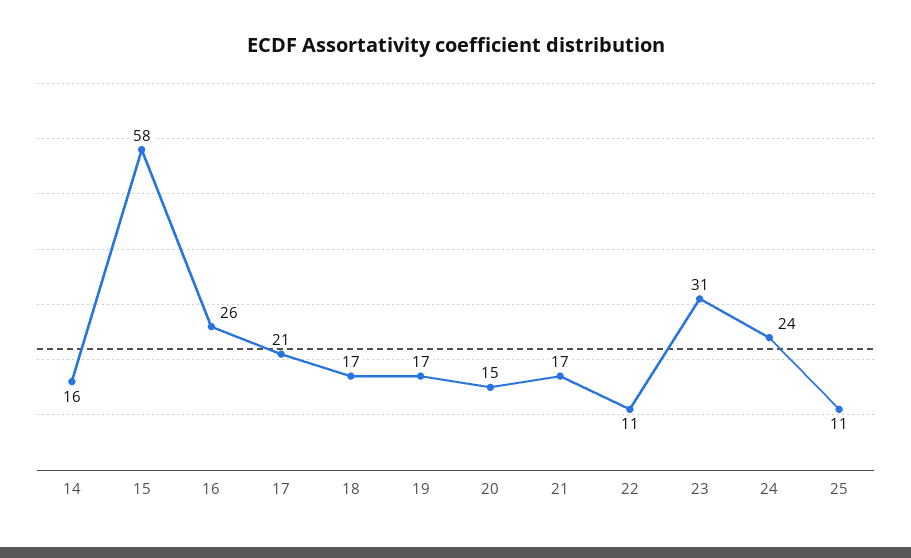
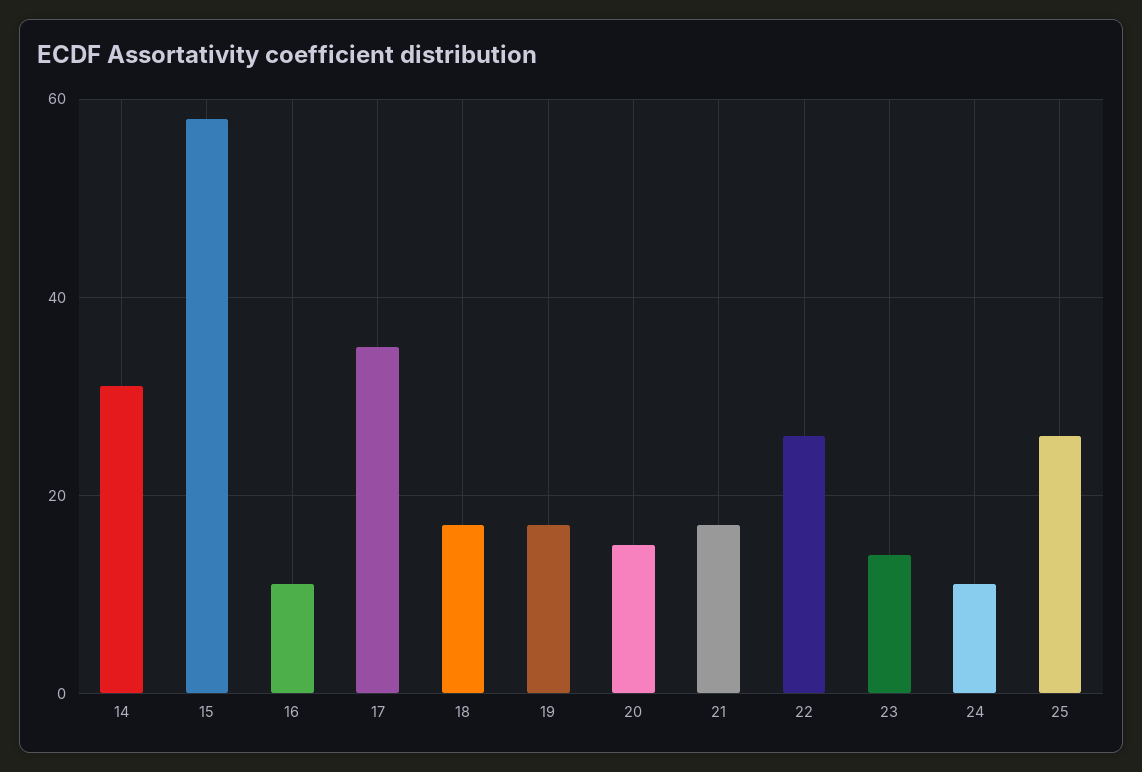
  {
-   "14": 16,
+   "14": 30,
    "15": 58,
-   "16": 26,
+   "16": 10,
-   "17": 21,
+   "17": 35,
    "18": 17,
    "19": 17,
    "20": 15,
    "21": 17,
-   "22": 11,
+   "22": 25,
-   "23": 31,
+   "23": 15,
-   "24": 24,
+   "24": 10,
-   "25": 11
+   "25": 25
  }

